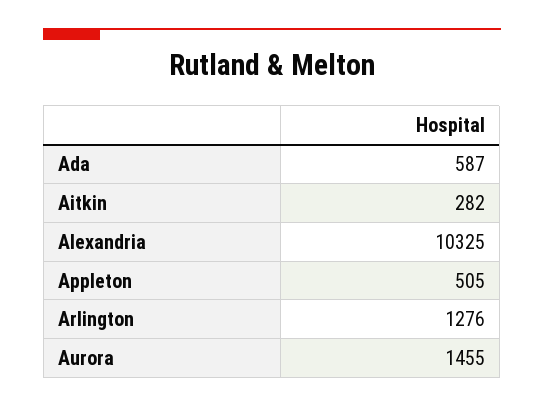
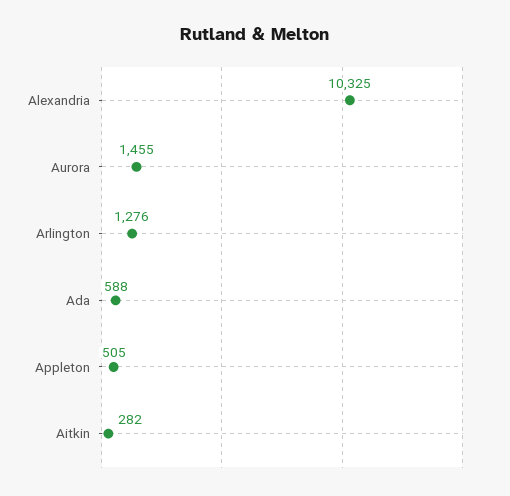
  {
-   "Ada": 587,
+   "Ada": 588,
    "Aitkin": 282,
    "Alexandria": 10325,
    "Appleton": 505,
    "Arlington": 1276,
    "Aurora": 1455
  }

